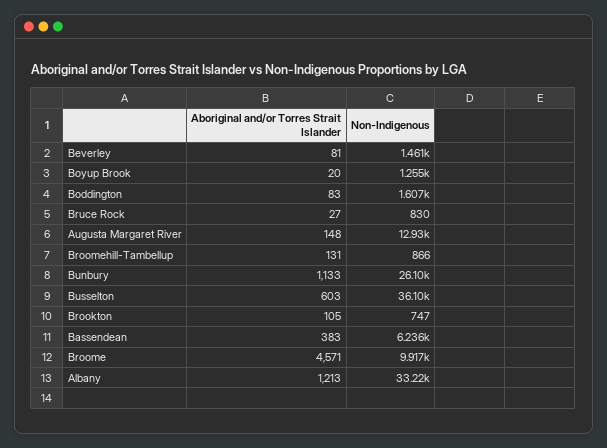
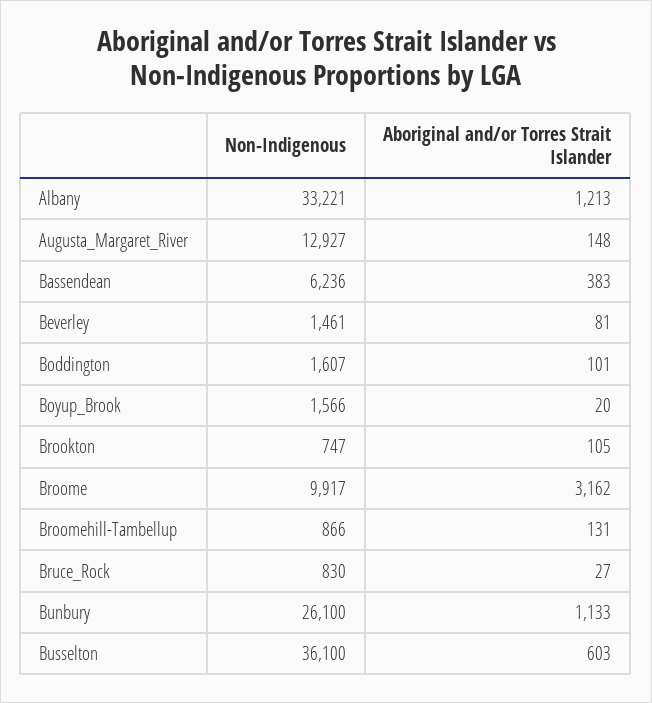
  {
    "Aboriginal and/or Torres Strait Islander": {
      "Beverley": 81,
      "Boyup Brook": 20,
-     "Boddington": 83,
+     "Boddington": 101,
      "Bruce Rock": 27,
      "Augusta Margaret River": 148,
      "Broomehill-Tambellup": 131,
      "Bunbury": 1133,
      "Busselton": 603,
      "Brookton": 105,
      "Bassendean": 383,
-     "Broome": 4571,
+     "Broome": 3162,
      "Albany": 1213
    },
    "Non-Indigenous": {
      "Beverley": 1461,
-     "Boyup Brook": 1255,
+     "Boyup Brook": 1566,
      "Boddington": 1607,
      "Bruce Rock": 830,
      "Augusta Margaret River": 12927,
      "Broomehill-Tambellup": 866,
      "Bunbury": 26100,
      "Busselton": 36100,
      "Brookton": 747,
      "Bassendean": 6236,
      "Broome": 9917,
      "Albany": 33221
    }
  }

